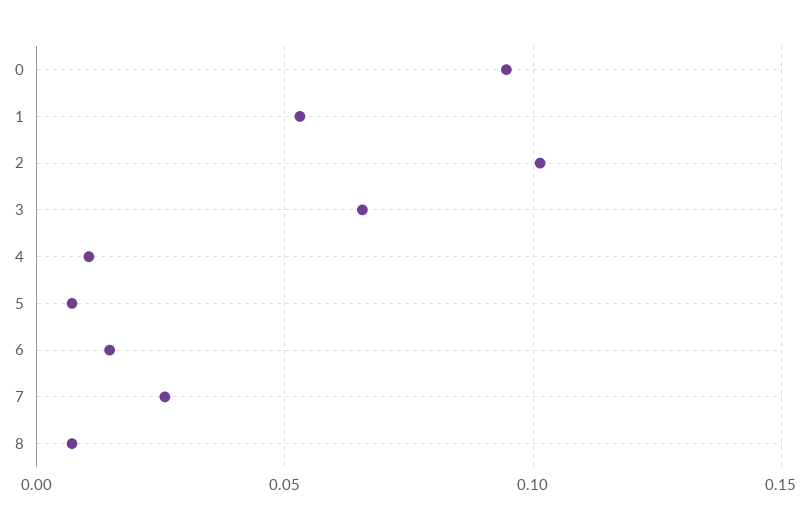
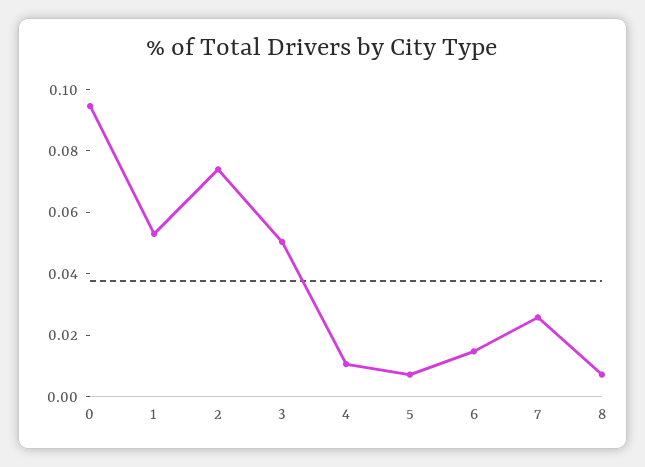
  {
    "0": 0.095,
    "1": 0.055,
-   "2": 0.1,
+   "2": 0.075,
-   "3": 0.065,
+   "3": 0.05,
    "4": 0.01,
    "5": 0.005,
    "6": 0.015,
    "7": 0.025,
    "8": 0.005
  }

